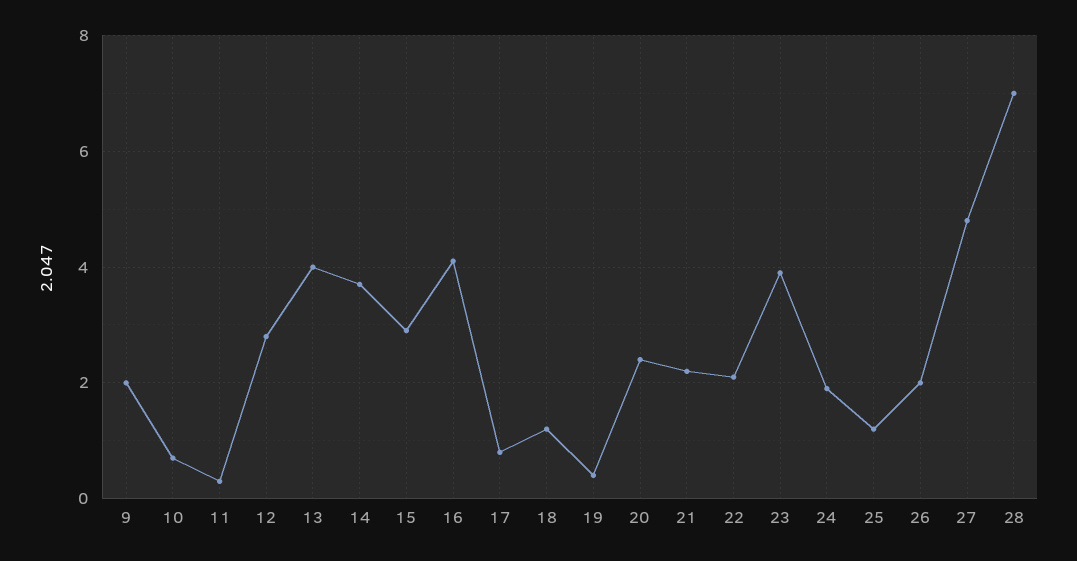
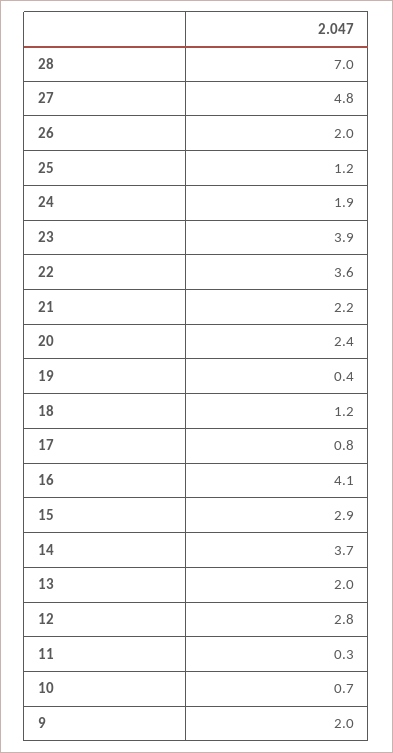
  {
    "9": 2,
    "10": 0.7,
    "11": 0.3,
    "12": 2.8,
-   "13": 4,
+   "13": 2,
    "14": 3.7,
    "15": 2.9,
    "16": 4.1,
    "17": 0.8,
    "18": 1.2,
    "19": 0.4,
    "20": 2.4,
    "21": 2.2,
-   "22": 2,
+   "22": 3.6,
    "23": 3.9,
    "24": 1.9,
    "25": 1.2,
    "26": 2,
    "27": 4.8,
    "28": 7
  }

